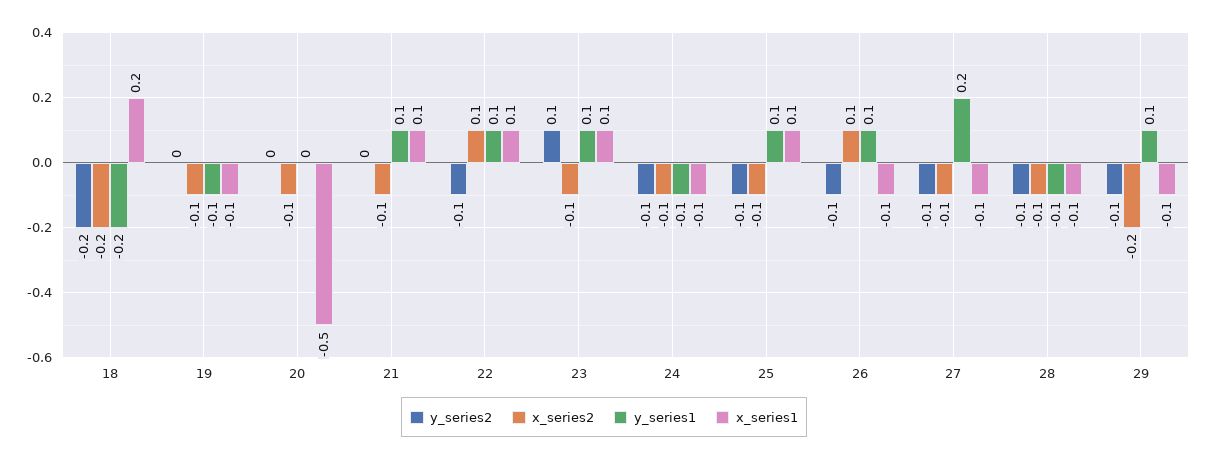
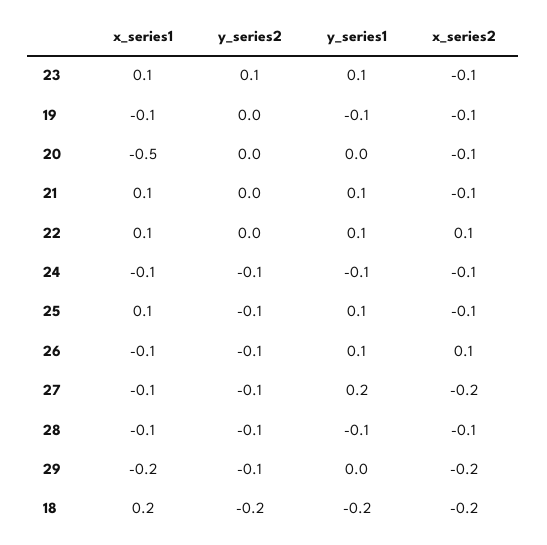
  {
    "y_series2": {
      "18": -0.2,
      "19": 0,
      "20": 0,
      "21": 0,
-     "22": -0.1,
+     "22": 0,
      "23": 0.1,
      "24": -0.1,
      "25": -0.1,
      "26": -0.1,
      "27": -0.1,
      "28": -0.1,
      "29": -0.1
    },
    "x_series2": {
      "18": -0.2,
      "19": -0.1,
      "20": -0.1,
      "21": -0.1,
      "22": 0.1,
      "23": -0.1,
      "24": -0.1,
      "25": -0.1,
      "26": 0.1,
-     "27": -0.1,
+     "27": -0.2,
      "28": -0.1,
      "29": -0.2
    },
    "y_series1": {
      "18": -0.2,
      "19": -0.1,
      "20": 0,
      "21": 0.1,
      "22": 0.1,
      "23": 0.1,
      "24": -0.1,
      "25": 0.1,
      "26": 0.1,
      "27": 0.2,
      "28": -0.1,
-     "29": 0.1
+     "29": 0
    },
    "x_series1": {
      "18": 0.2,
      "19": -0.1,
      "20": -0.5,
      "21": 0.1,
      "22": 0.1,
      "23": 0.1,
      "24": -0.1,
      "25": 0.1,
      "26": -0.1,
      "27": -0.1,
      "28": -0.1,
-     "29": -0.1
+     "29": -0.2
    }
  }

